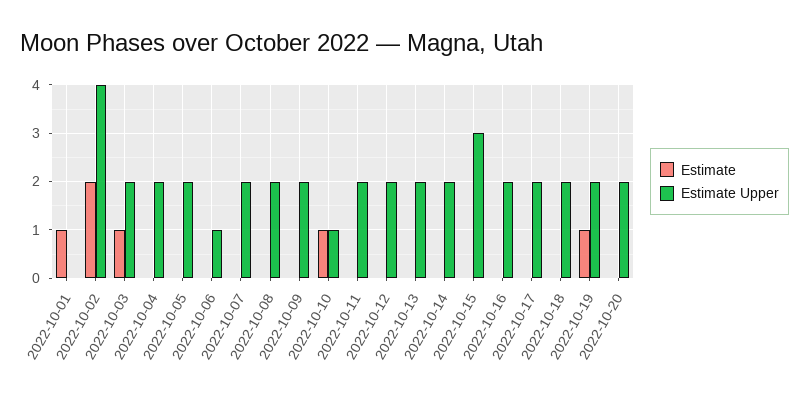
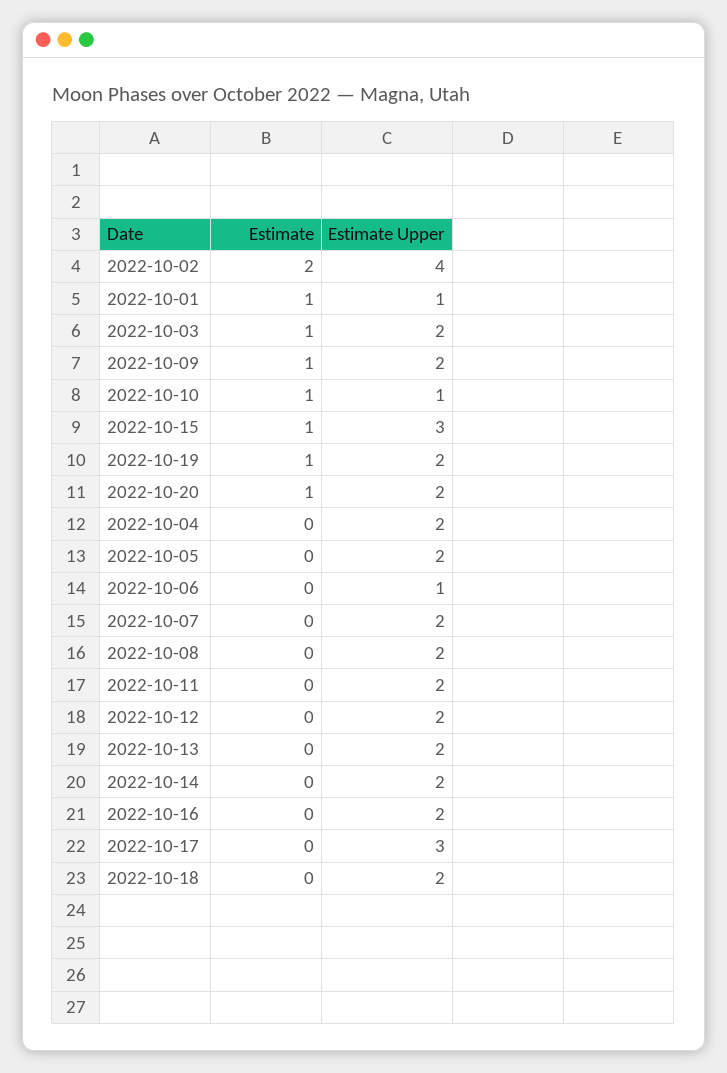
  {
    "Estimate": {
      "2022-10-01": 1,
      "2022-10-02": 2,
      "2022-10-03": 1,
      "2022-10-04": 0,
      "2022-10-05": 0,
      "2022-10-06": 0,
      "2022-10-07": 0,
      "2022-10-08": 0,
-     "2022-10-09": 0,
+     "2022-10-09": 1,
      "2022-10-10": 1,
      "2022-10-11": 0,
      "2022-10-12": 0,
      "2022-10-13": 0,
      "2022-10-14": 0,
-     "2022-10-15": 0,
+     "2022-10-15": 1,
      "2022-10-16": 0,
      "2022-10-17": 0,
      "2022-10-18": 0,
      "2022-10-19": 1,
-     "2022-10-20": 0
+     "2022-10-20": 1
    },
    "Estimate Upper": {
-     "2022-10-01": 0,
+     "2022-10-01": 1,
      "2022-10-02": 4,
      "2022-10-03": 2,
      "2022-10-04": 2,
      "2022-10-05": 2,
      "2022-10-06": 1,
      "2022-10-07": 2,
      "2022-10-08": 2,
      "2022-10-09": 2,
      "2022-10-10": 1,
      "2022-10-11": 2,
      "2022-10-12": 2,
      "2022-10-13": 2,
      "2022-10-14": 2,
      "2022-10-15": 3,
      "2022-10-16": 2,
-     "2022-10-17": 2,
+     "2022-10-17": 3,
      "2022-10-18": 2,
      "2022-10-19": 2,
      "2022-10-20": 2
    }
  }

